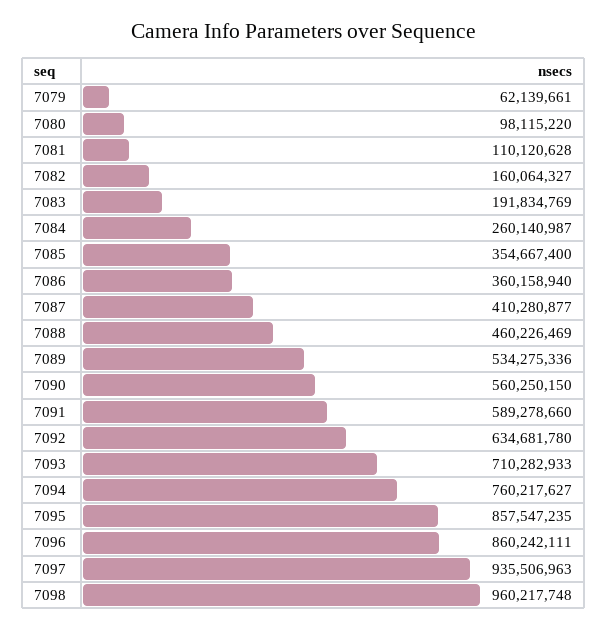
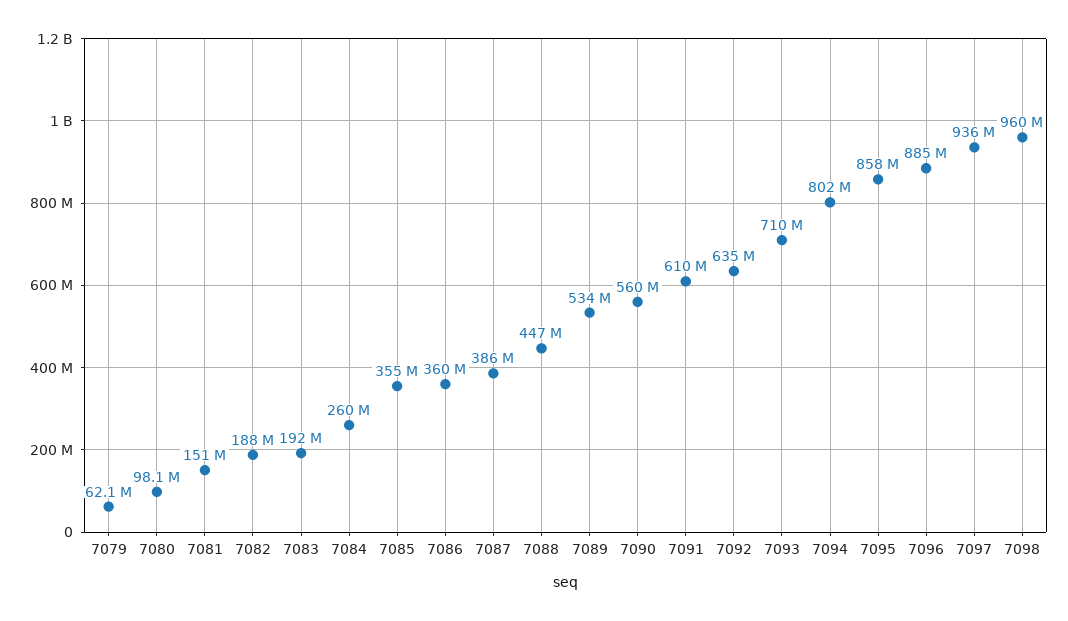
  {
    "7079": 62139661,
    "7080": 98115220,
-   "7081": 110120628,
+   "7081": 151000000,
-   "7082": 160064327,
+   "7082": 188000000,
    "7083": 191834769,
    "7084": 260140987,
    "7085": 354667400,
    "7086": 360158940,
-   "7087": 410280877,
+   "7087": 386000000,
-   "7088": 460226469,
+   "7088": 447000000,
    "7089": 534275336,
    "7090": 560250150,
-   "7091": 589278660,
+   "7091": 610000000,
    "7092": 634681780,
    "7093": 710282933,
-   "7094": 760217627,
+   "7094": 802000000,
    "7095": 857547235,
-   "7096": 860242111,
+   "7096": 885000000,
    "7097": 935506963,
    "7098": 960217748
  }

